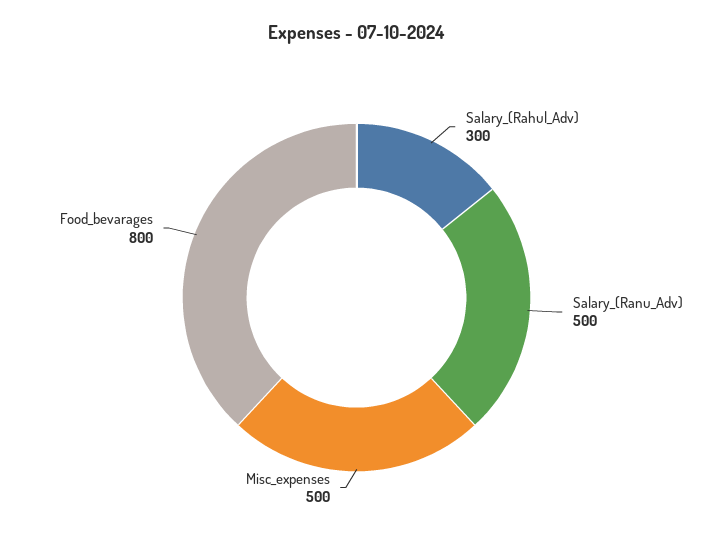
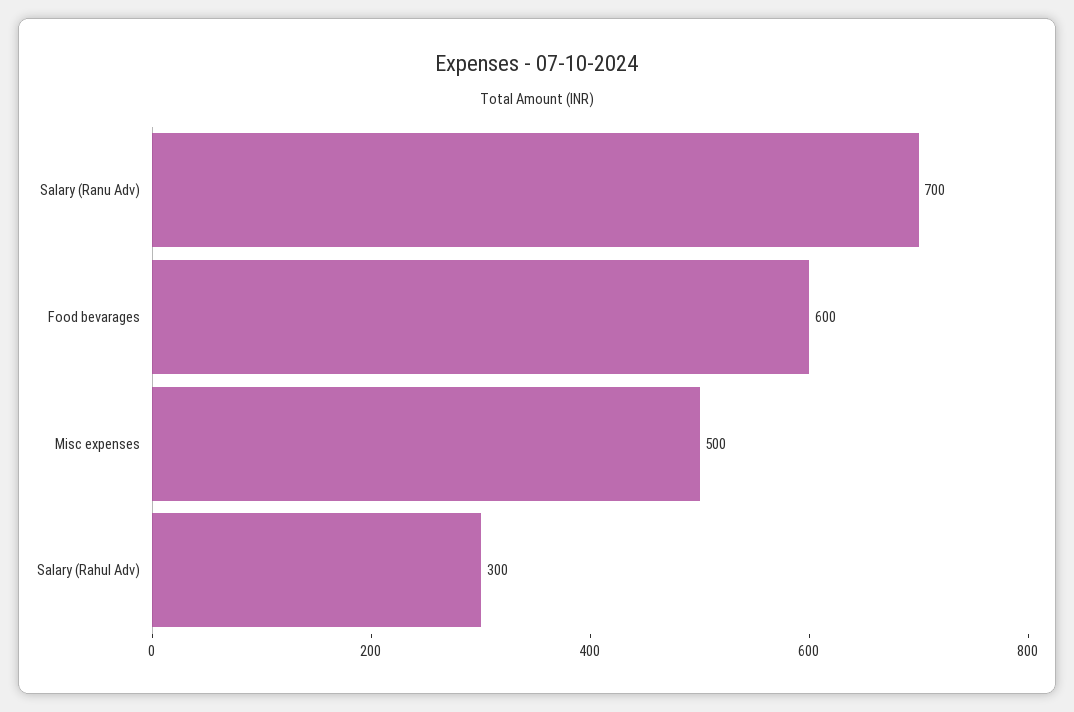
  {
    "Salary_(Rahul_Adv)": 300,
-   "Salary_(Ranu_Adv)": 500,
+   "Salary_(Ranu_Adv)": 700,
    "Misc_expenses": 500,
-   "Food_bevarages": 800
+   "Food_bevarages": 600
  }

